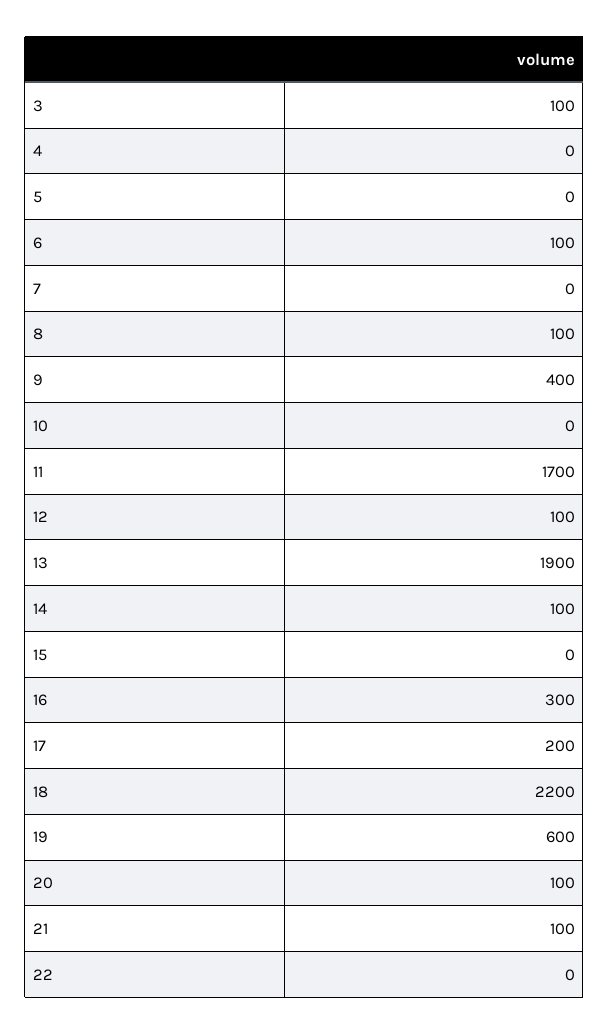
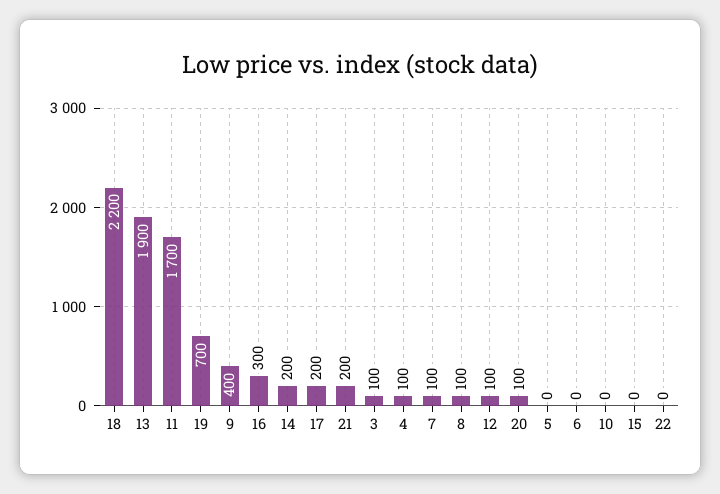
  {
    "3": 100,
-   "4": 0,
+   "4": 100,
    "5": 0,
-   "6": 100,
+   "6": 0,
-   "7": 0,
+   "7": 100,
    "8": 100,
    "9": 400,
    "10": 0,
    "11": 1700,
    "12": 100,
    "13": 1900,
-   "14": 100,
+   "14": 200,
    "15": 0,
    "16": 300,
    "17": 200,
    "18": 2200,
-   "19": 600,
+   "19": 700,
    "20": 100,
-   "21": 100,
+   "21": 200,
    "22": 0
  }

